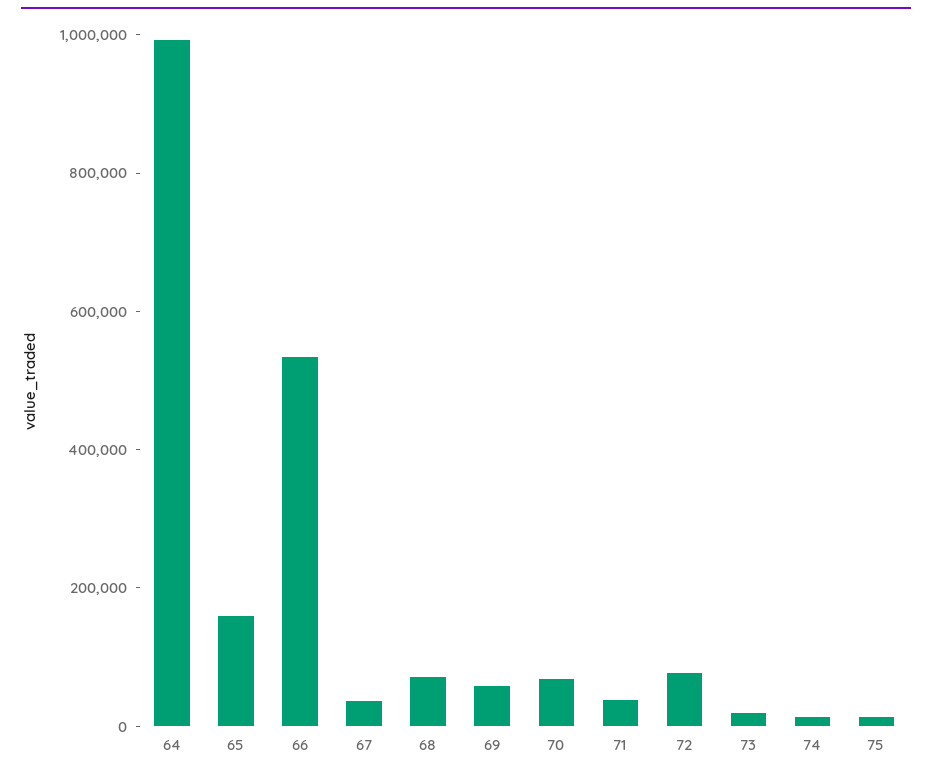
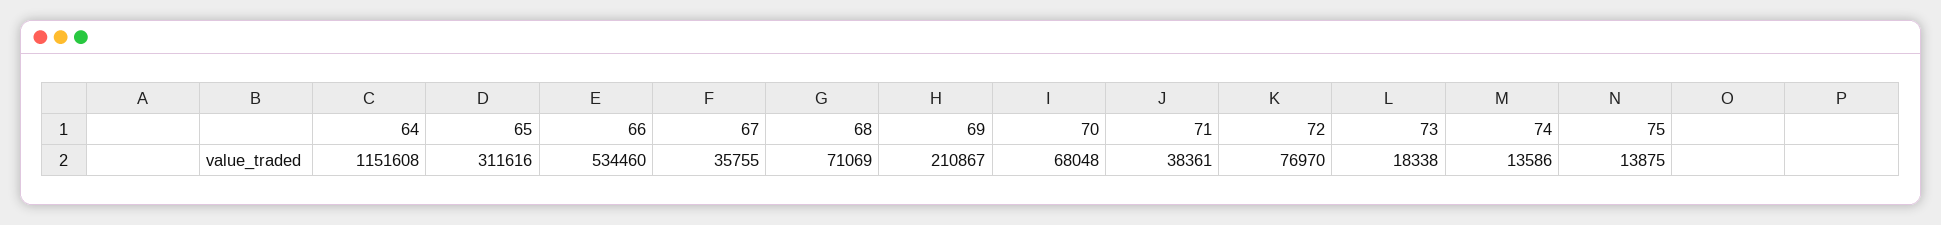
  {
-   "64": 1000000,
+   "64": 1151608,
-   "65": 150000,
+   "65": 311616,
    "66": 534460,
    "67": 35755,
    "68": 71069,
-   "69": 50000,
+   "69": 210867,
    "70": 68048,
    "71": 38361,
    "72": 76970,
    "73": 18338,
    "74": 13586,
    "75": 13875
  }

